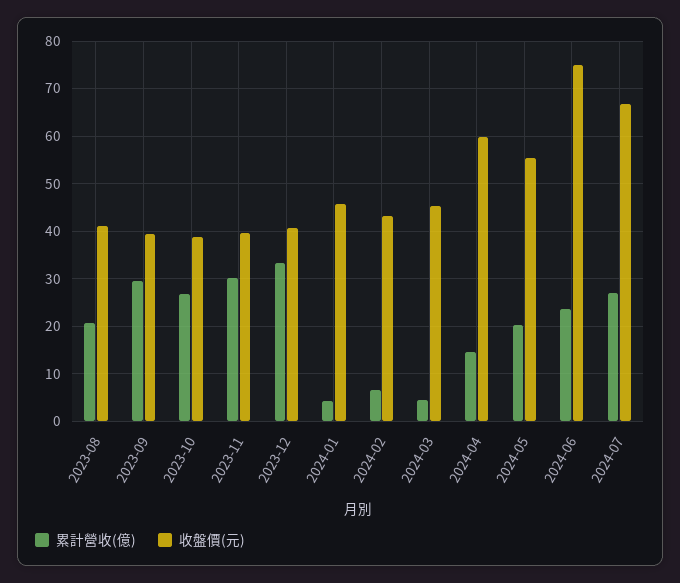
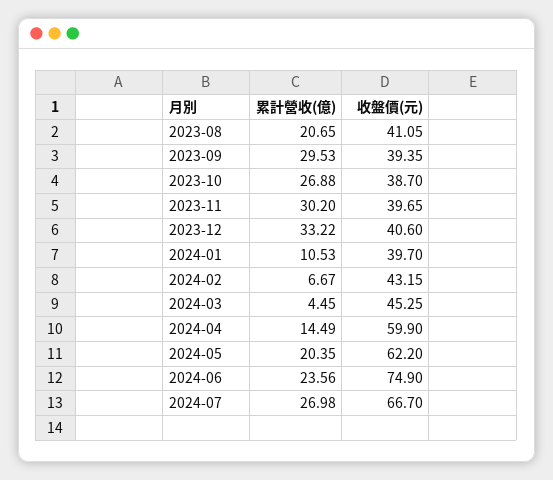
  {
    "累計營收(億)": {
      "2023-08": 20.65,
      "2023-09": 29.53,
      "2023-10": 26.88,
      "2023-11": 30.2,
      "2023-12": 33.22,
-     "2024-01": 4,
+     "2024-01": 10.53,
      "2024-02": 6.67,
      "2024-03": 4.45,
      "2024-04": 14.49,
      "2024-05": 20.35,
      "2024-06": 23.56,
      "2024-07": 26.98
    },
    "收盤價(元)": {
      "2023-08": 41.05,
      "2023-09": 39.35,
      "2023-10": 38.7,
      "2023-11": 39.65,
      "2023-12": 40.6,
-     "2024-01": 46,
+     "2024-01": 39.7,
      "2024-02": 43.15,
      "2024-03": 45.25,
      "2024-04": 59.9,
-     "2024-05": 56,
+     "2024-05": 62.2,
      "2024-06": 74.9,
      "2024-07": 66.7
    }
  }

